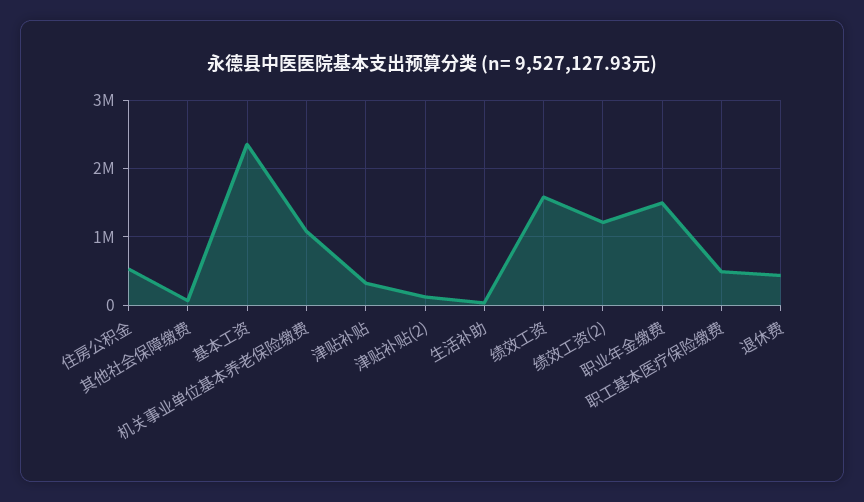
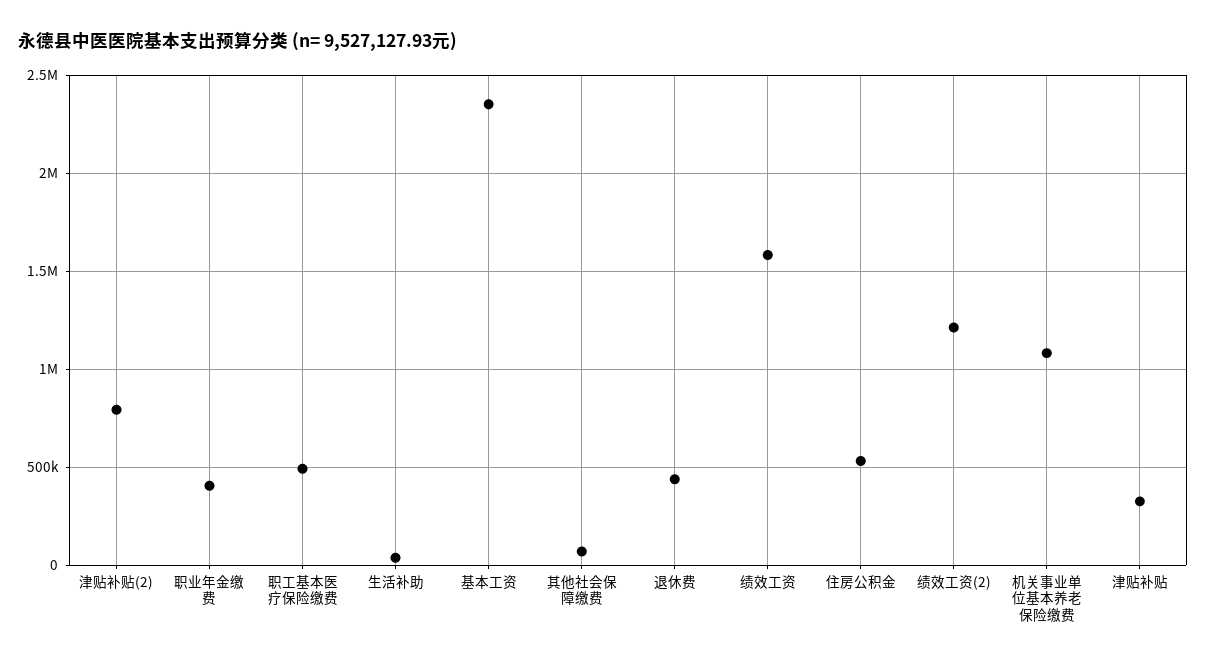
  {
    "住房公积金": 550000,
    "其他社会保障缴费": 50000,
    "基本工资": 2350000,
    "机关事业单位基本养老保险缴费": 1100000,
    "津贴补贴": 350000,
-   "津贴补贴(2)": 100000,
+   "津贴补贴(2)": 800000,
    "生活补助": 50000,
    "绩效工资": 1600000,
    "绩效工资(2)": 1200000,
-   "职业年金缴费": 1500000,
+   "职业年金缴费": 400000,
    "职工基本医疗保险缴费": 500000,
    "退休费": 450000
  }

